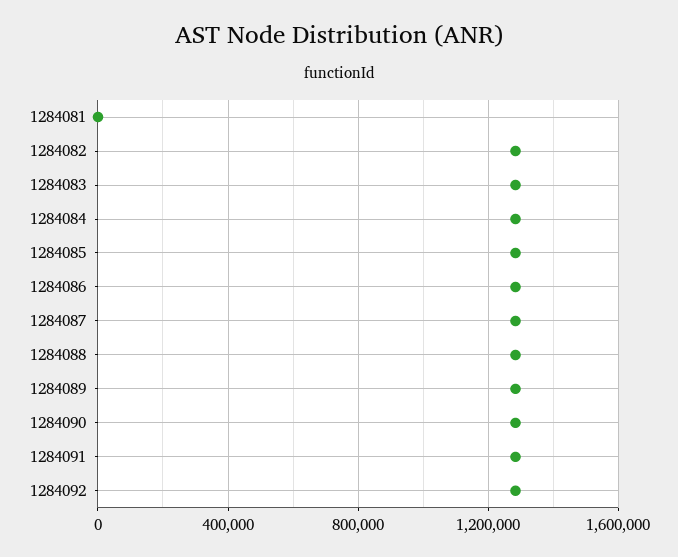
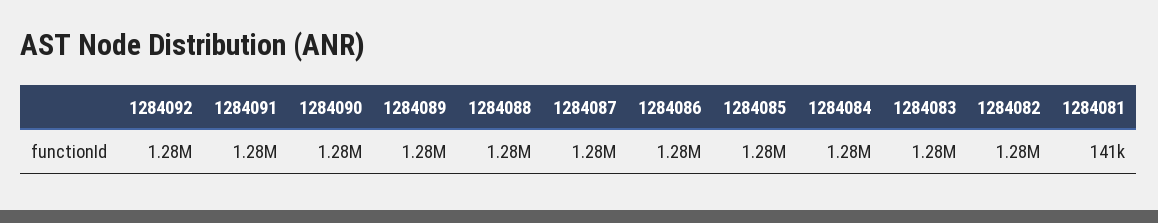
  {
-   "1284081": 0,
+   "1284081": 141000,
    "1284082": 1280000,
    "1284083": 1280000,
    "1284084": 1280000,
    "1284085": 1280000,
    "1284086": 1280000,
    "1284087": 1280000,
    "1284088": 1280000,
    "1284089": 1280000,
    "1284090": 1280000,
    "1284091": 1280000,
    "1284092": 1280000
  }

